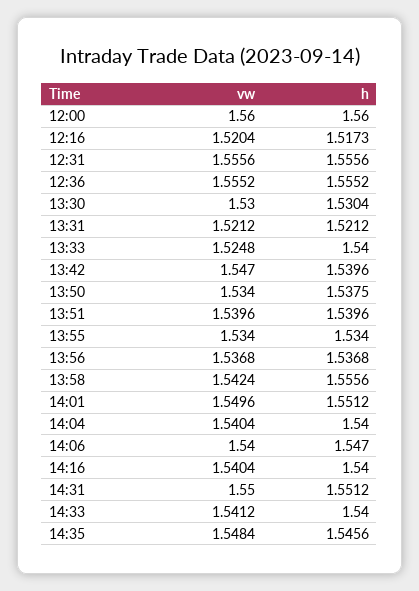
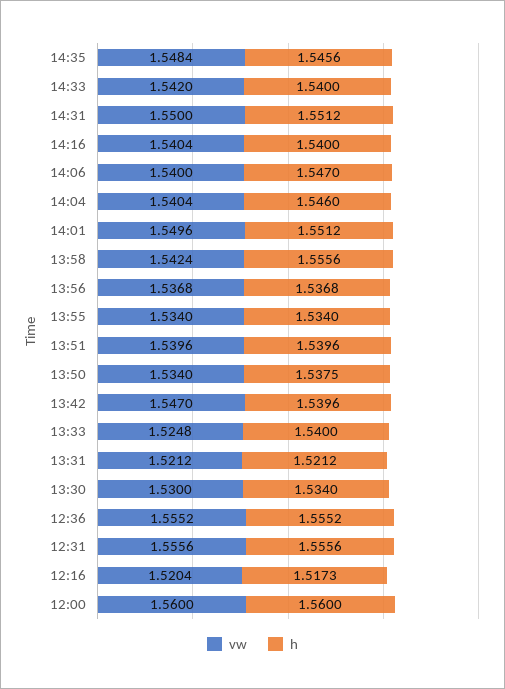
  {
    "vw": {
      "12:00": 1.56,
      "12:16": 1.5204,
      "12:31": 1.5556,
      "12:36": 1.5552,
      "13:30": 1.53,
      "13:31": 1.5212,
      "13:33": 1.5248,
      "13:42": 1.547,
      "13:50": 1.534,
      "13:51": 1.5396,
      "13:55": 1.534,
      "13:56": 1.5368,
      "13:58": 1.5424,
      "14:01": 1.5496,
      "14:04": 1.5404,
      "14:06": 1.54,
      "14:16": 1.5404,
      "14:31": 1.55,
-     "14:33": 1.5412,
+     "14:33": 1.542,
      "14:35": 1.5484
    },
    "h": {
      "12:00": 1.56,
      "12:16": 1.5173,
      "12:31": 1.5556,
      "12:36": 1.5552,
-     "13:30": 1.5304,
+     "13:30": 1.534,
      "13:31": 1.5212,
      "13:33": 1.54,
      "13:42": 1.5396,
      "13:50": 1.5375,
      "13:51": 1.5396,
      "13:55": 1.534,
      "13:56": 1.5368,
      "13:58": 1.5556,
      "14:01": 1.5512,
-     "14:04": 1.54,
+     "14:04": 1.546,
      "14:06": 1.547,
      "14:16": 1.54,
      "14:31": 1.5512,
      "14:33": 1.54,
      "14:35": 1.5456
    }
  }

